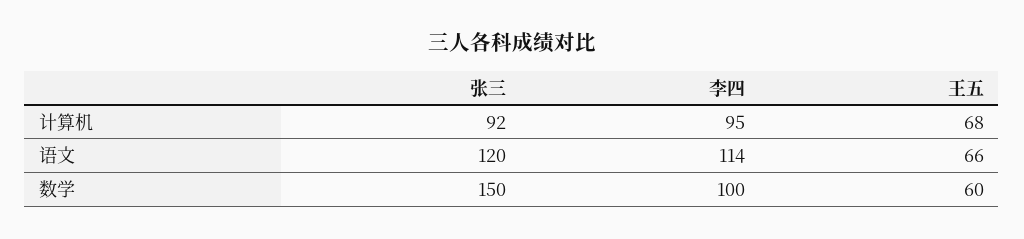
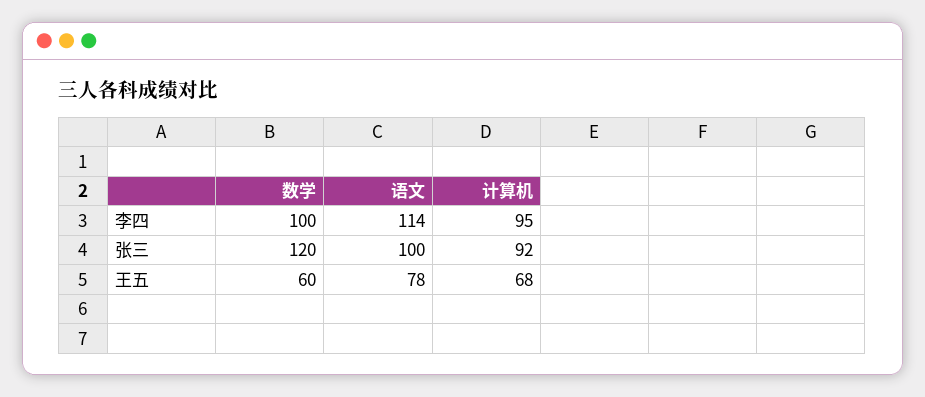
  {
    "张三": {
      "计算机": 92,
-     "语文": 120,
+     "语文": 100,
-     "数学": 150
+     "数学": 120
    },
    "李四": {
      "计算机": 95,
      "语文": 114,
      "数学": 100
    },
    "王五": {
      "计算机": 68,
-     "语文": 66,
+     "语文": 78,
      "数学": 60
    }
  }

